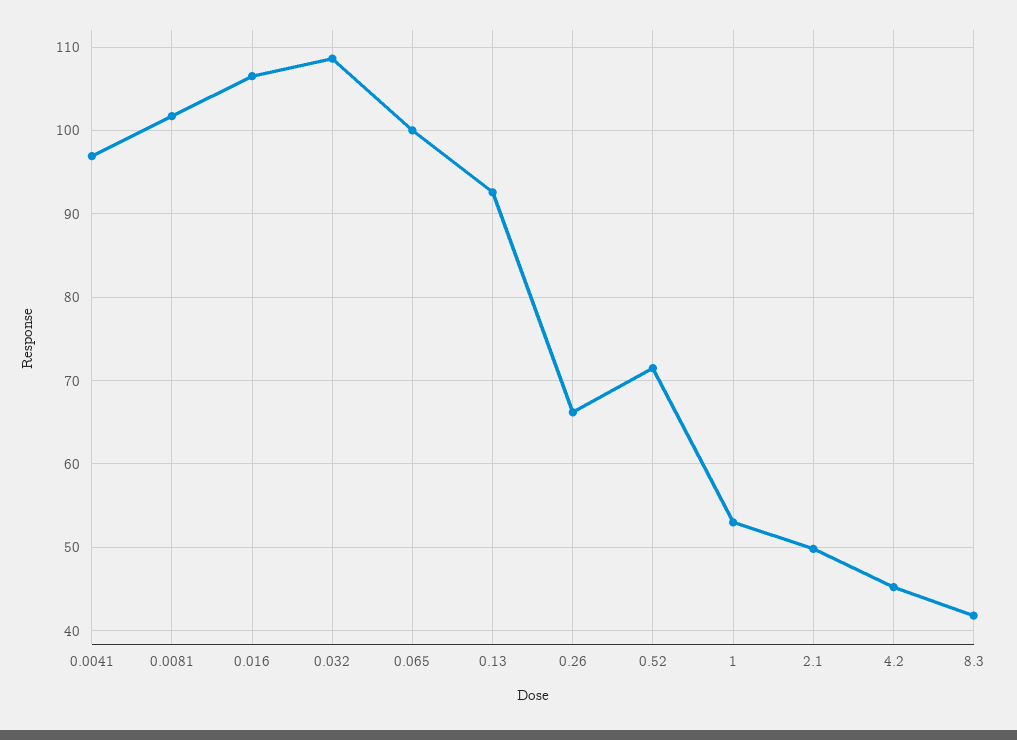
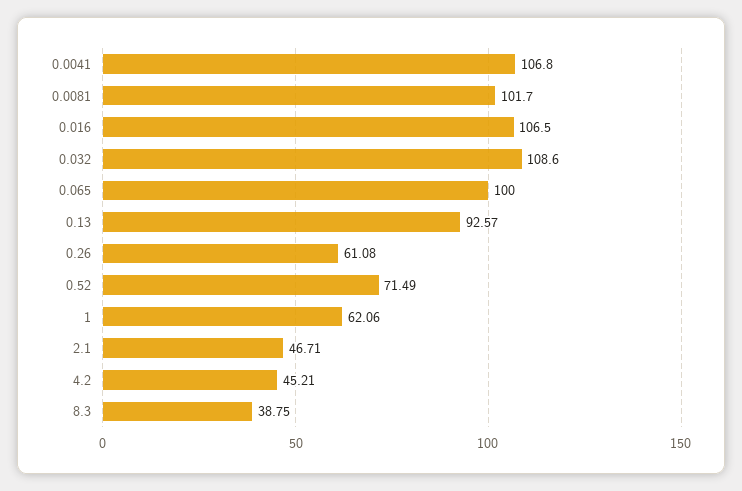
  {
-   "0.0041": 97,
+   "0.0041": 106.8,
    "0.0081": 101.7,
    "0.016": 106.5,
    "0.032": 108.6,
    "0.065": 100,
    "0.13": 92.57,
-   "0.26": 66,
+   "0.26": 61.08,
    "0.52": 71.49,
-   "1": 53,
+   "1": 62.06,
-   "2.1": 50,
+   "2.1": 46.71,
    "4.2": 45.21,
-   "8.3": 42
+   "8.3": 38.75
  }

